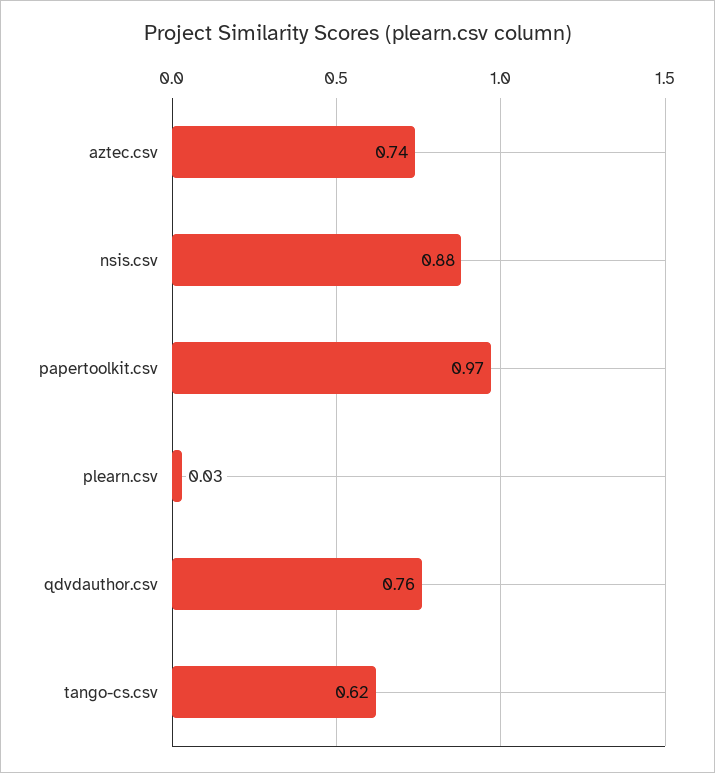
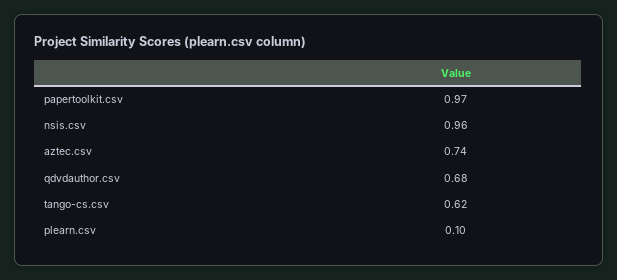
  {
    "aztec.csv": 0.74,
-   "nsis.csv": 0.88,
+   "nsis.csv": 0.96,
    "papertoolkit.csv": 0.97,
-   "plearn.csv": 0.03,
+   "plearn.csv": 0.1,
-   "qdvdauthor.csv": 0.76,
+   "qdvdauthor.csv": 0.68,
    "tango-cs.csv": 0.62
  }

